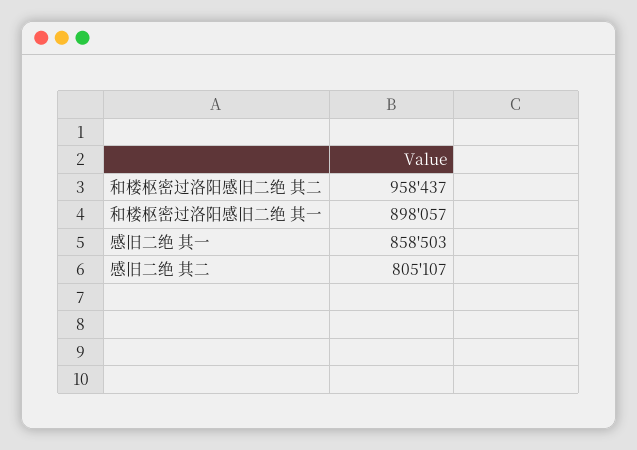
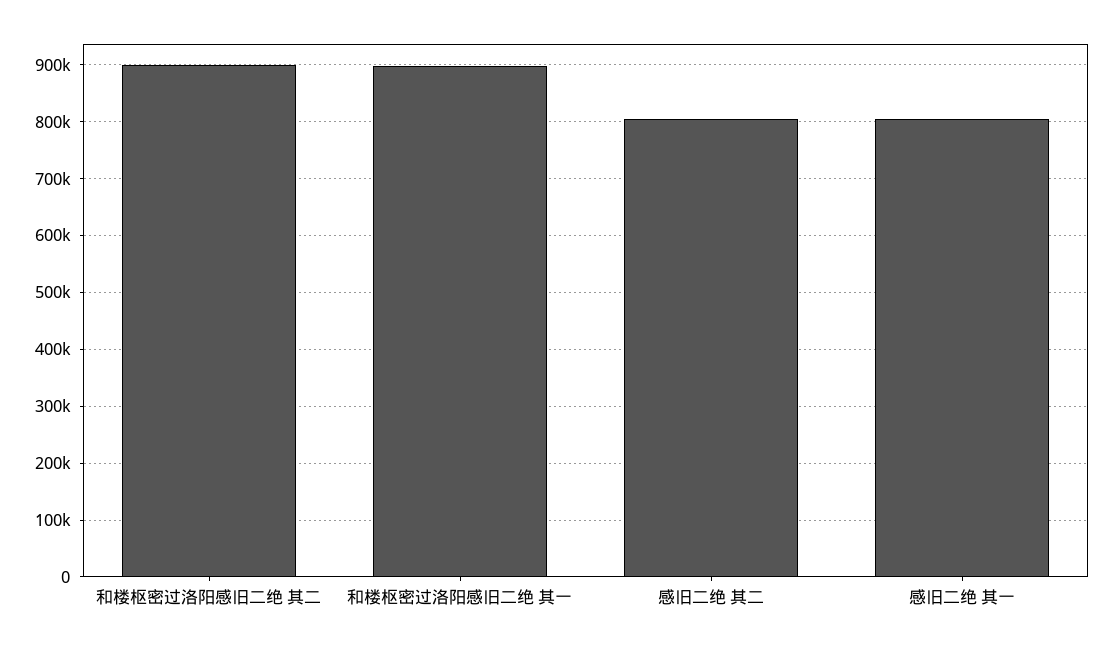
  {
-   "和楼枢密过洛阳感旧二绝 其二": 958437,
+   "和楼枢密过洛阳感旧二绝 其二": 900000,
    "和楼枢密过洛阳感旧二绝 其一": 898057,
-   "感旧二绝 其一": 858503,
+   "感旧二绝 其一": 800000,
    "感旧二绝 其二": 805107
  }

